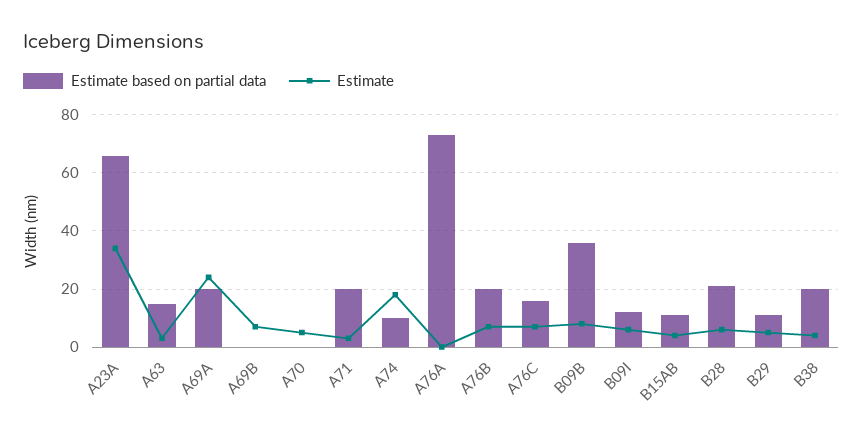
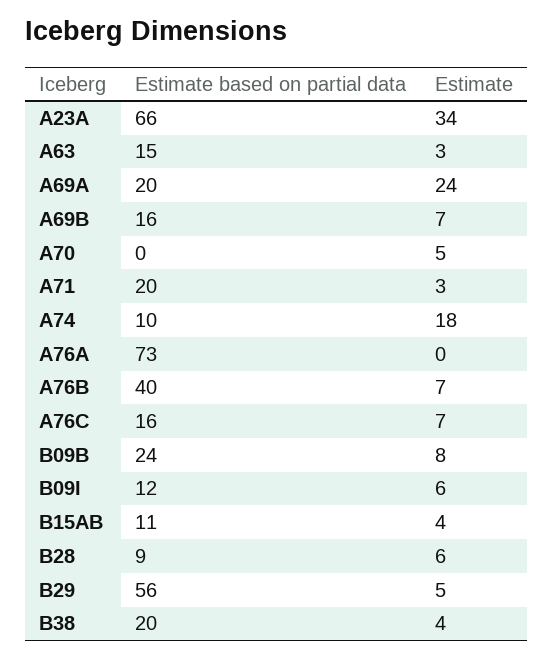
  {
    "Estimate based on partial data": {
      "A23A": 66,
      "A63": 15,
      "A69A": 20,
-     "A69B": 0,
+     "A69B": 16,
      "A70": 0,
      "A71": 20,
      "A74": 10,
      "A76A": 73,
-     "A76B": 20,
+     "A76B": 40,
      "A76C": 16,
-     "B09B": 35,
+     "B09B": 24,
      "B09I": 12,
      "B15AB": 11,
-     "B28": 20,
+     "B28": 9,
-     "B29": 10,
+     "B29": 56,
      "B38": 20
    },
    "Estimate": {
      "A23A": 34,
      "A63": 3,
      "A69A": 24,
      "A69B": 7,
      "A70": 5,
      "A71": 3,
      "A74": 18,
      "A76A": 0,
      "A76B": 7,
      "A76C": 7,
      "B09B": 8,
      "B09I": 6,
      "B15AB": 4,
      "B28": 6,
      "B29": 5,
      "B38": 4
    }
  }

